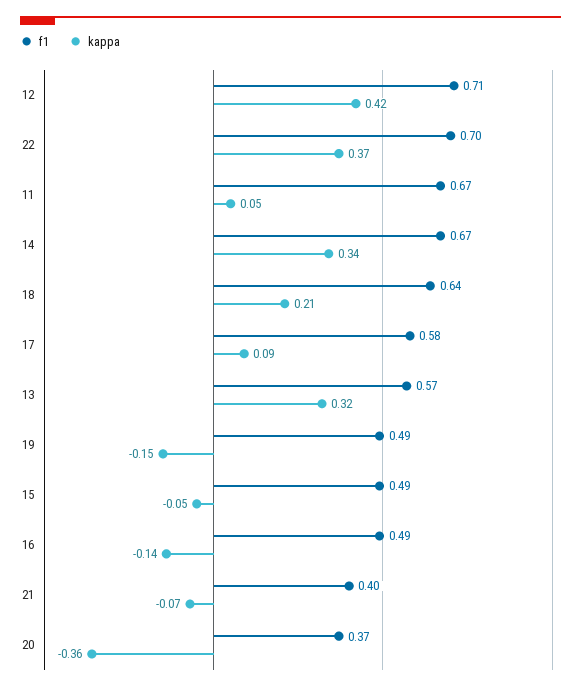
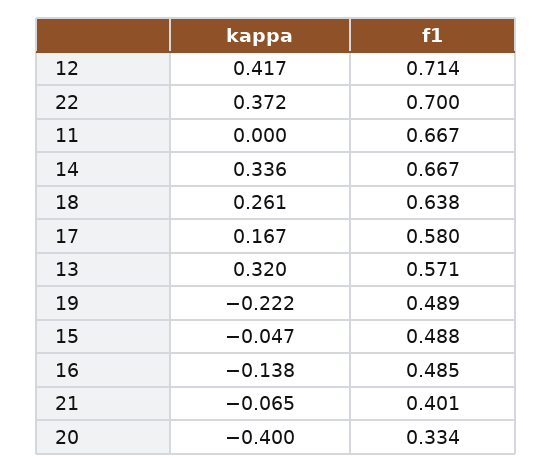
  {
    "f1": {
      "12": 0.714,
      "22": 0.7,
      "11": 0.667,
      "14": 0.667,
      "18": 0.638,
      "17": 0.58,
      "13": 0.571,
      "19": 0.489,
      "15": 0.488,
      "16": 0.485,
      "21": 0.401,
-     "20": 0.37
+     "20": 0.334
    },
    "kappa": {
      "12": 0.417,
      "22": 0.372,
-     "11": 0.05,
+     "11": 0,
      "14": 0.336,
-     "18": 0.21,
+     "18": 0.261,
-     "17": 0.09,
+     "17": 0.167,
      "13": 0.32,
-     "19": -0.15,
+     "19": -0.222,
      "15": -0.047,
      "16": -0.138,
      "21": -0.065,
-     "20": -0.36
+     "20": -0.4
    }
  }

